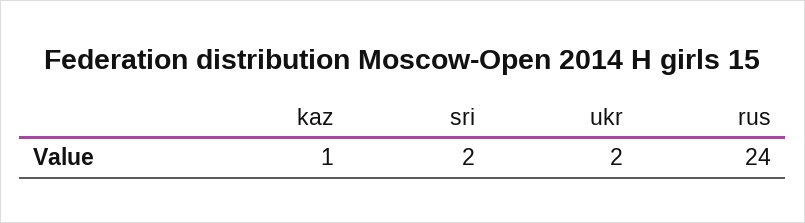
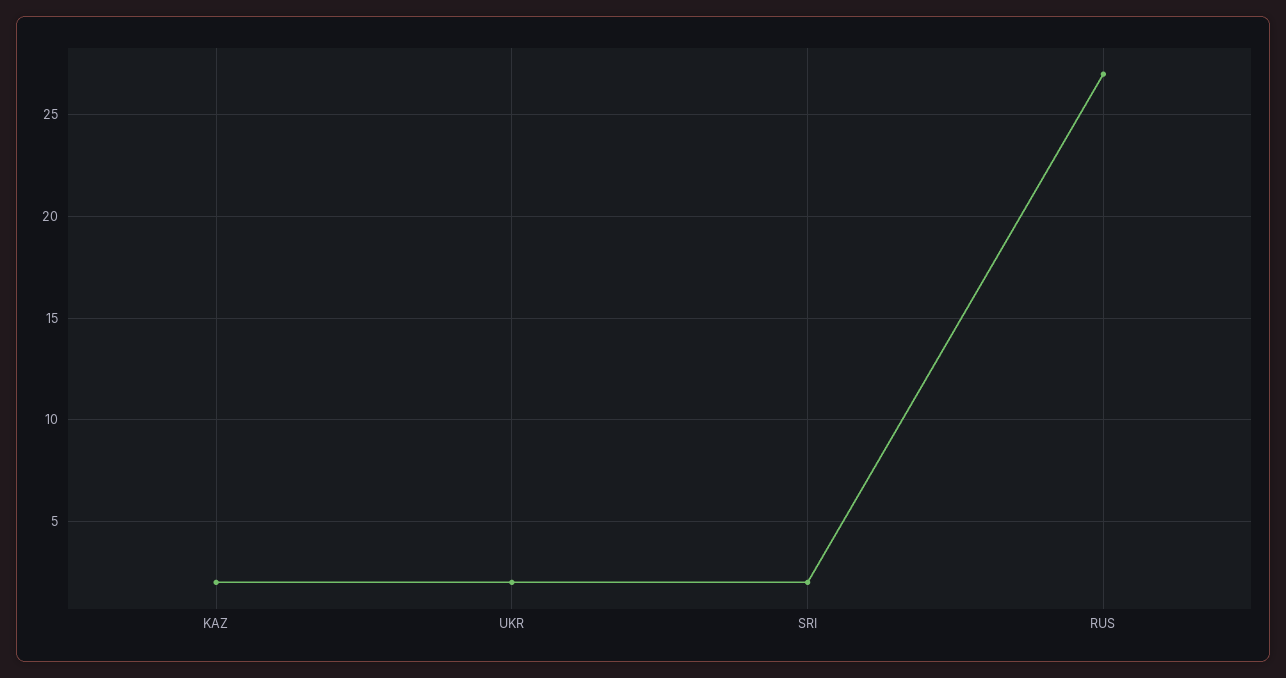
  {
-   "kaz": 1,
+   "kaz": 2,
    "sri": 2,
    "ukr": 2,
-   "rus": 24
+   "rus": 27
  }

